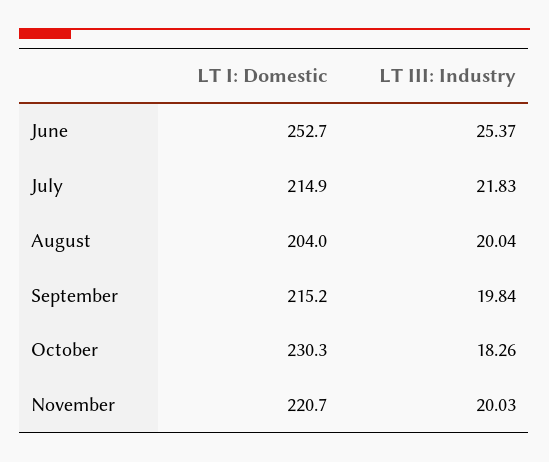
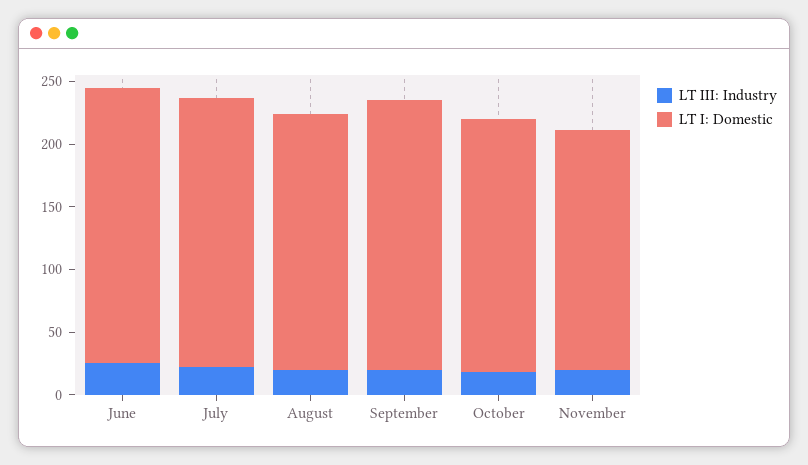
  {
    "LT I: Domestic": {
-     "June": 252.7,
+     "June": 220,
      "July": 214.9,
      "August": 204,
      "September": 215.2,
-     "October": 230.3,
+     "October": 200,
-     "November": 220.7
+     "November": 190
    },
    "LT III: Industry": {
      "June": 25.37,
      "July": 21.83,
      "August": 20.04,
      "September": 19.84,
      "October": 18.26,
      "November": 20.03
    }
  }

